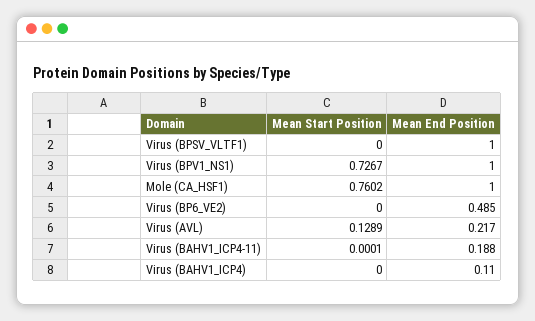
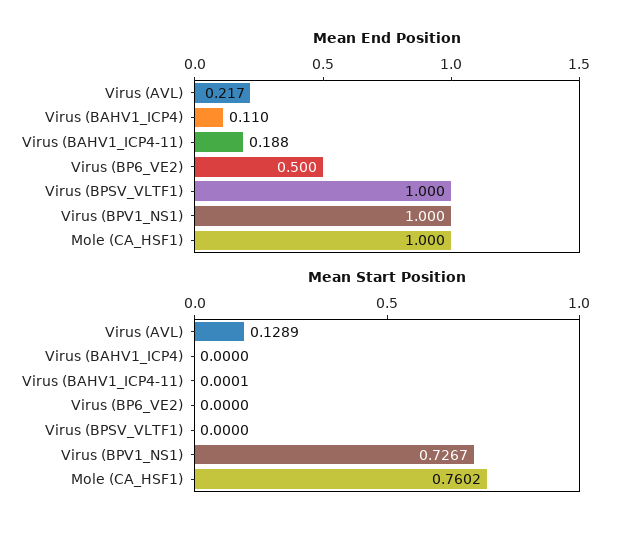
  {
    "Mean Start Position": {
      "Virus (BPSV_VLTF1)": 0,
      "Virus (BPV1_NS1)": 0.7267,
      "Mole (CA_HSF1)": 0.7602,
      "Virus (BP6_VE2)": 0,
      "Virus (AVL)": 0.1289,
      "Virus (BAHV1_ICP4-11)": 0.0001,
      "Virus (BAHV1_ICP4)": 0
    },
    "Mean End Position": {
      "Virus (BPSV_VLTF1)": 1,
      "Virus (BPV1_NS1)": 1,
      "Mole (CA_HSF1)": 1,
-     "Virus (BP6_VE2)": 0.485,
+     "Virus (BP6_VE2)": 0.5,
      "Virus (AVL)": 0.217,
      "Virus (BAHV1_ICP4-11)": 0.188,
      "Virus (BAHV1_ICP4)": 0.11
    }
  }

